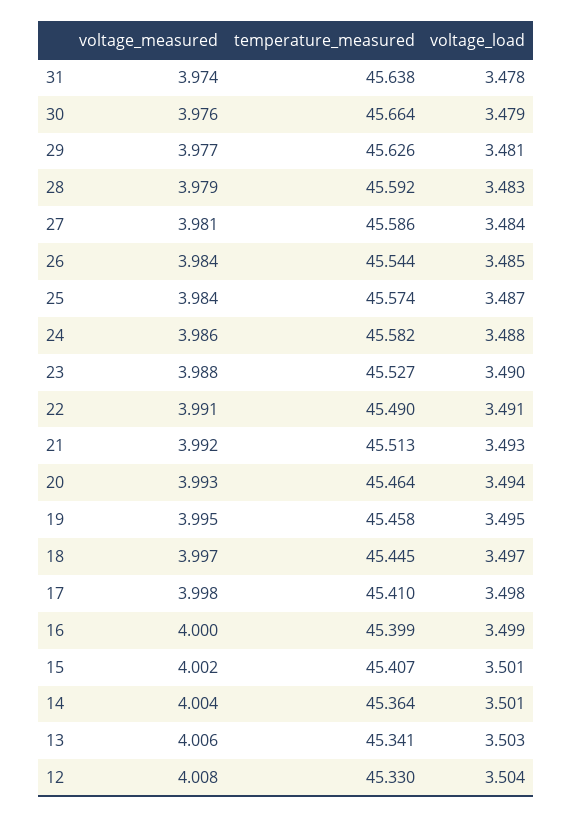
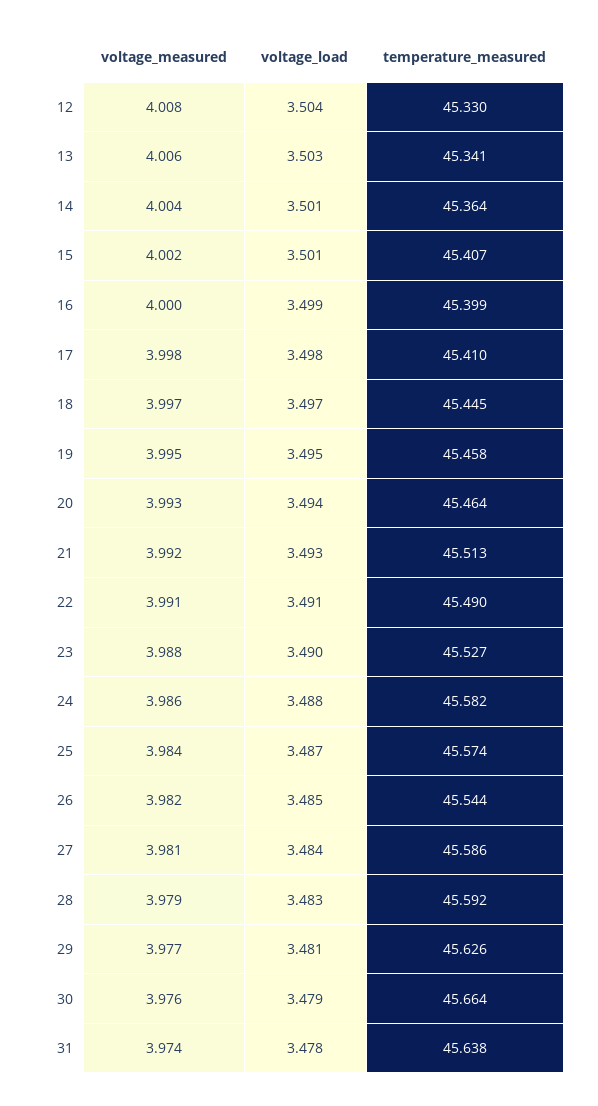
  {
    "voltage_measured": {
      "31": 3.974,
      "30": 3.976,
      "29": 3.977,
      "28": 3.979,
      "27": 3.981,
-     "26": 3.984,
+     "26": 3.982,
      "25": 3.984,
      "24": 3.986,
      "23": 3.988,
      "22": 3.991,
      "21": 3.992,
      "20": 3.993,
      "19": 3.995,
      "18": 3.997,
      "17": 3.998,
      "16": 4,
      "15": 4.002,
      "14": 4.004,
      "13": 4.006,
      "12": 4.008
    },
    "temperature_measured": {
      "31": 45.638,
      "30": 45.664,
      "29": 45.626,
      "28": 45.592,
      "27": 45.586,
      "26": 45.544,
      "25": 45.574,
      "24": 45.582,
      "23": 45.527,
      "22": 45.49,
      "21": 45.513,
      "20": 45.464,
      "19": 45.458,
      "18": 45.445,
      "17": 45.41,
      "16": 45.399,
      "15": 45.407,
      "14": 45.364,
      "13": 45.341,
      "12": 45.33
    },
    "voltage_load": {
      "31": 3.478,
      "30": 3.479,
      "29": 3.481,
      "28": 3.483,
      "27": 3.484,
      "26": 3.485,
      "25": 3.487,
      "24": 3.488,
      "23": 3.49,
      "22": 3.491,
      "21": 3.493,
      "20": 3.494,
      "19": 3.495,
      "18": 3.497,
      "17": 3.498,
      "16": 3.499,
      "15": 3.501,
      "14": 3.501,
      "13": 3.503,
      "12": 3.504
    }
  }

